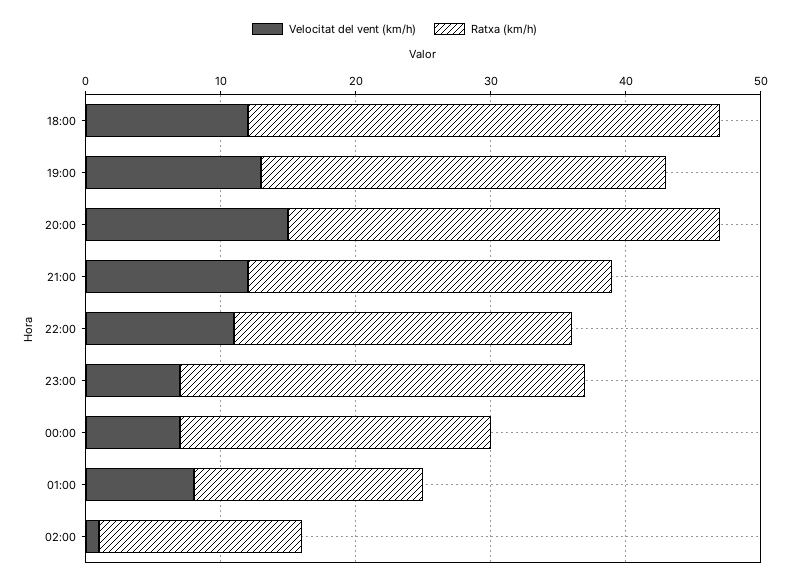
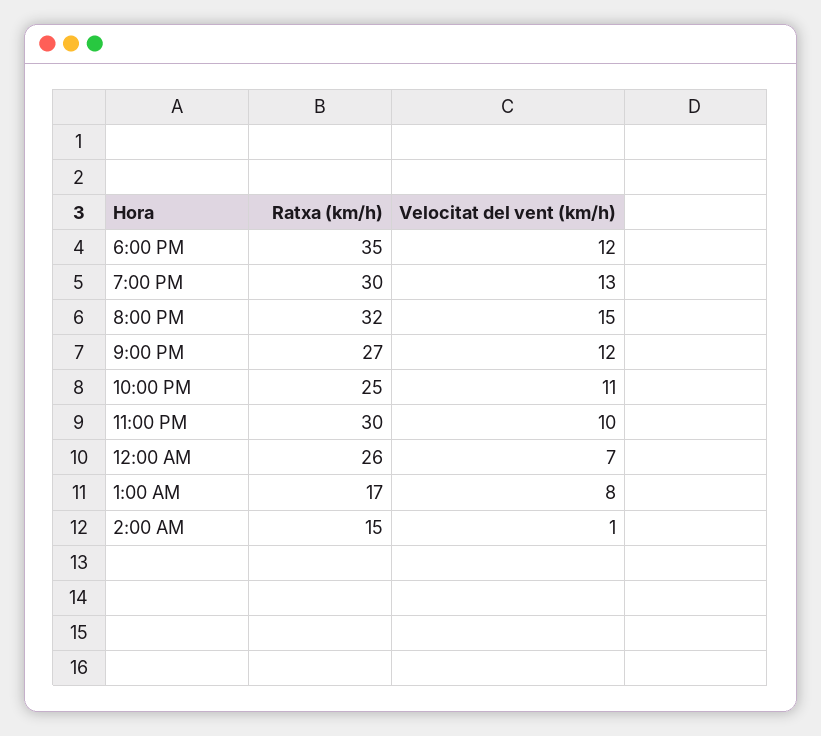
  {
    "Velocitat del vent (km/h)": {
      "18:00": 12,
      "19:00": 13,
      "20:00": 15,
      "21:00": 12,
      "22:00": 11,
-     "23:00": 7,
+     "23:00": 10,
      "00:00": 7,
      "01:00": 8,
      "02:00": 1
    },
    "Ratxa (km/h)": {
      "18:00": 35,
      "19:00": 30,
      "20:00": 32,
      "21:00": 27,
      "22:00": 25,
      "23:00": 30,
-     "00:00": 23,
+     "00:00": 26,
      "01:00": 17,
      "02:00": 15
    }
  }

